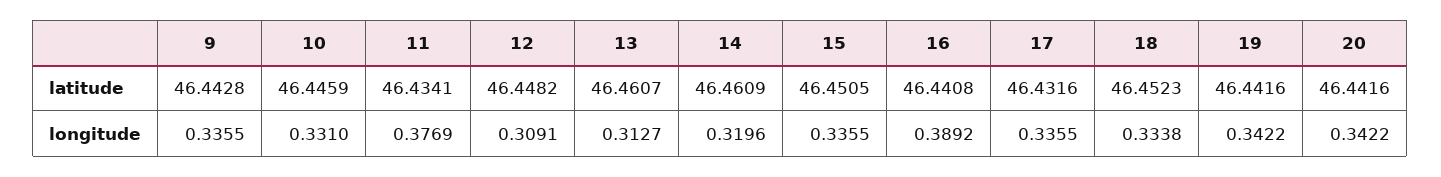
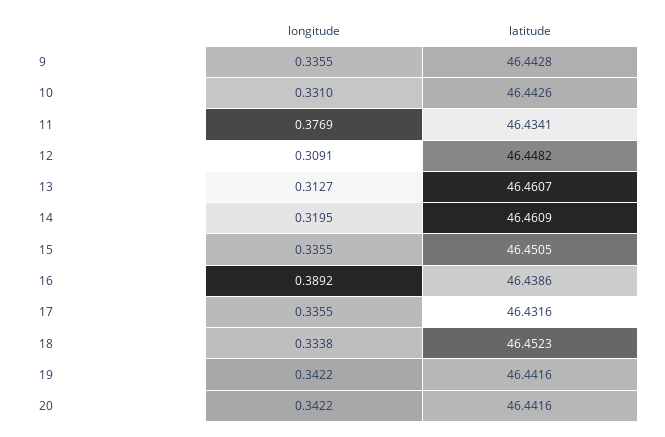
  {
    "9": {
      "latitude": 46.4428,
      "longitude": 0.3355
    },
    "10": {
-     "latitude": 46.4459,
+     "latitude": 46.4426,
      "longitude": 0.331
    },
    "11": {
      "latitude": 46.4341,
      "longitude": 0.3769
    },
    "12": {
      "latitude": 46.4482,
      "longitude": 0.3091
    },
    "13": {
      "latitude": 46.4607,
      "longitude": 0.3127
    },
    "14": {
      "latitude": 46.4609,
-     "longitude": 0.3196
+     "longitude": 0.3195
    },
    "15": {
      "latitude": 46.4505,
      "longitude": 0.3355
    },
    "16": {
-     "latitude": 46.4408,
+     "latitude": 46.4386,
      "longitude": 0.3892
    },
    "17": {
      "latitude": 46.4316,
      "longitude": 0.3355
    },
    "18": {
      "latitude": 46.4523,
      "longitude": 0.3338
    },
    "19": {
      "latitude": 46.4416,
      "longitude": 0.3422
    },
    "20": {
      "latitude": 46.4416,
      "longitude": 0.3422
    }
  }

